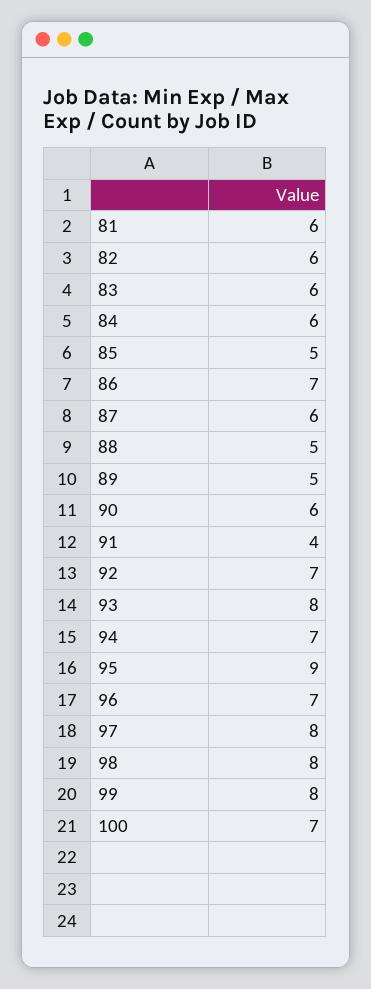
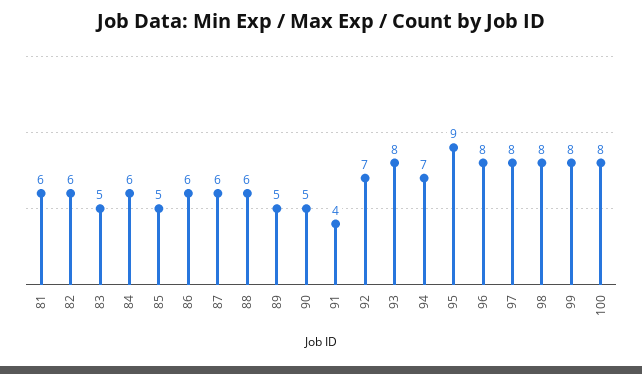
  {
    "81": 6,
    "82": 6,
-   "83": 6,
+   "83": 5,
    "84": 6,
    "85": 5,
-   "86": 7,
+   "86": 6,
    "87": 6,
-   "88": 5,
+   "88": 6,
    "89": 5,
-   "90": 6,
+   "90": 5,
    "91": 4,
    "92": 7,
    "93": 8,
    "94": 7,
    "95": 9,
-   "96": 7,
+   "96": 8,
    "97": 8,
    "98": 8,
    "99": 8,
-   "100": 7
+   "100": 8
  }

